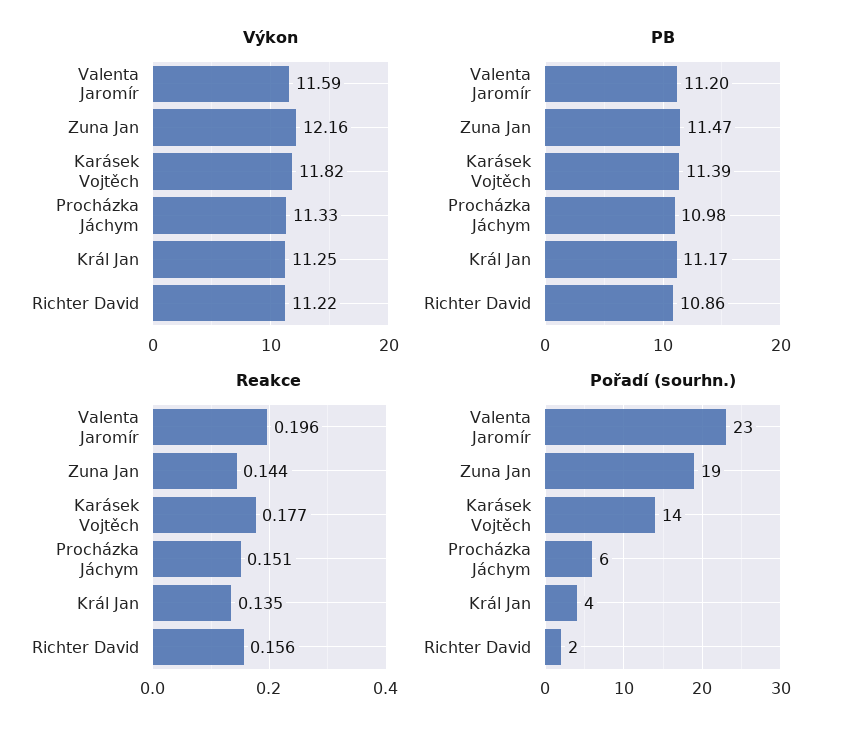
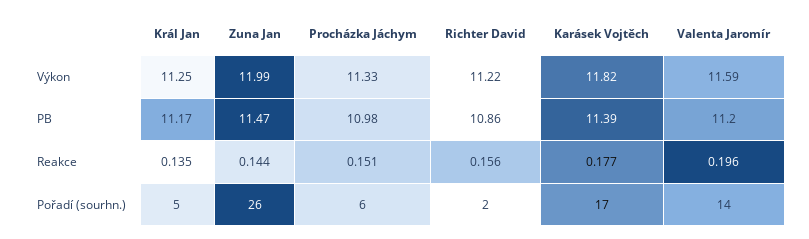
  {
    "Výkon": {
      "Valenta Jaromír": 11.59,
-     "Zuna Jan": 12.16,
+     "Zuna Jan": 11.99,
      "Karásek Vojtěch": 11.82,
      "Procházka Jáchym": 11.33,
      "Král Jan": 11.25,
      "Richter David": 11.22
    },
    "PB": {
      "Valenta Jaromír": 11.2,
      "Zuna Jan": 11.47,
      "Karásek Vojtěch": 11.39,
      "Procházka Jáchym": 10.98,
      "Král Jan": 11.17,
      "Richter David": 10.86
    },
    "Reakce": {
      "Valenta Jaromír": 0.196,
      "Zuna Jan": 0.144,
      "Karásek Vojtěch": 0.177,
      "Procházka Jáchym": 0.151,
      "Král Jan": 0.135,
      "Richter David": 0.156
    },
    "Pořadí (sourhn.)": {
-     "Valenta Jaromír": 23,
+     "Valenta Jaromír": 14,
-     "Zuna Jan": 19,
+     "Zuna Jan": 26,
-     "Karásek Vojtěch": 14,
+     "Karásek Vojtěch": 17,
      "Procházka Jáchym": 6,
-     "Král Jan": 4,
+     "Král Jan": 5,
      "Richter David": 2
    }
  }

